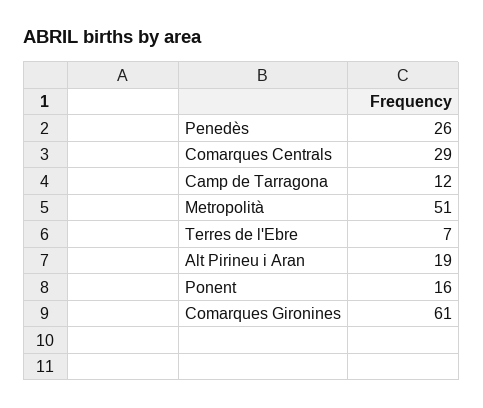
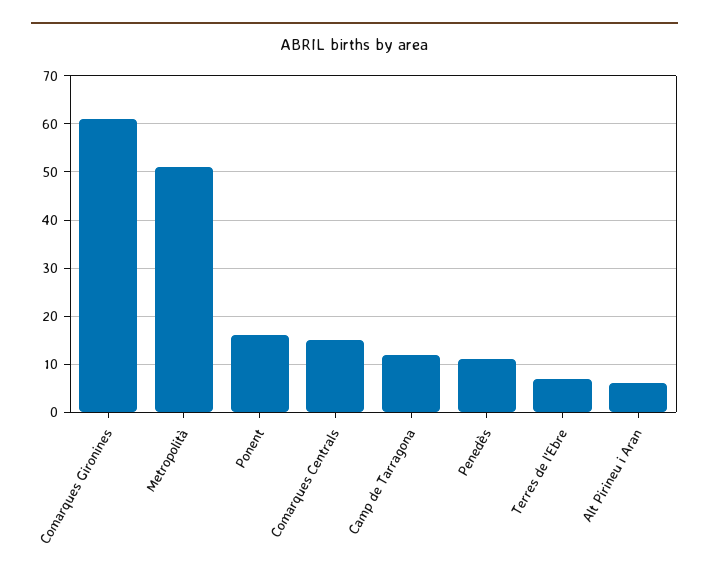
  {
-   "Penedès": 26,
+   "Penedès": 10,
-   "Comarques Centrals": 29,
+   "Comarques Centrals": 15,
    "Camp de Tarragona": 12,
    "Metropolità": 51,
    "Terres de l'Ebre": 7,
-   "Alt Pirineu i Aran": 19,
+   "Alt Pirineu i Aran": 5,
    "Ponent": 16,
    "Comarques Gironines": 61
  }

